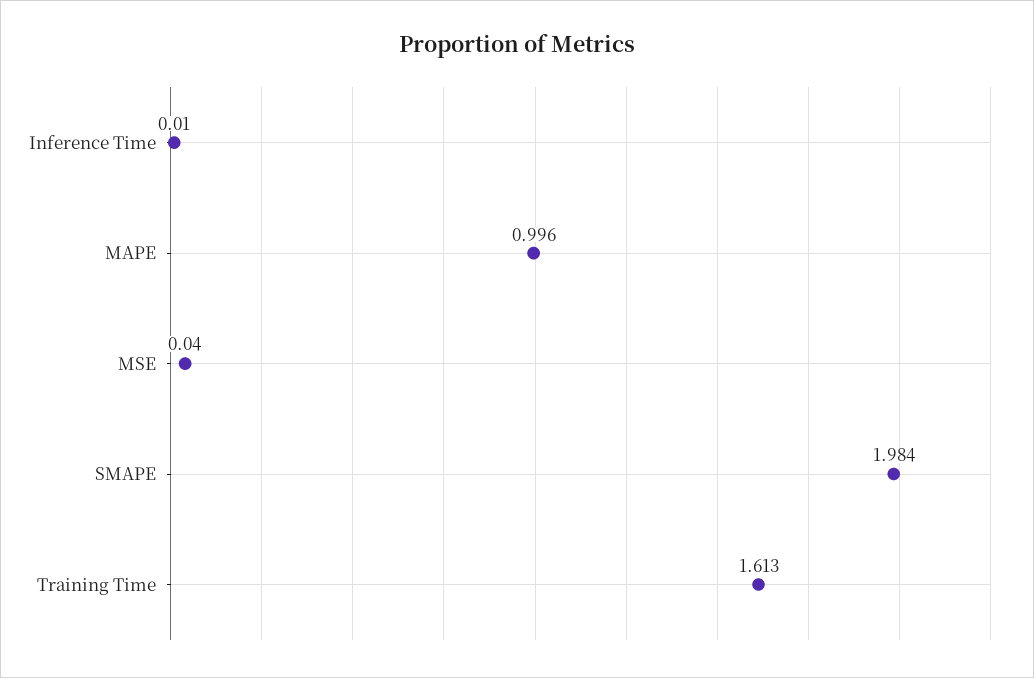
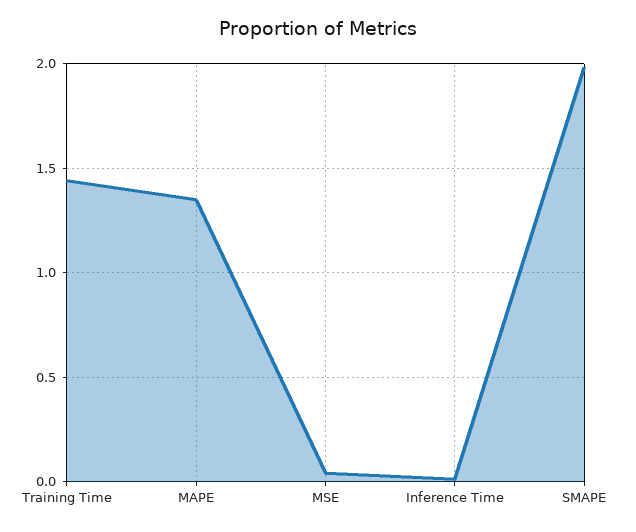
  {
    "Inference Time": 0.01,
-   "MAPE": 0.996,
+   "MAPE": 1.35,
    "MSE": 0.04,
    "SMAPE": 1.984,
-   "Training Time": 1.613
+   "Training Time": 1.45
  }

